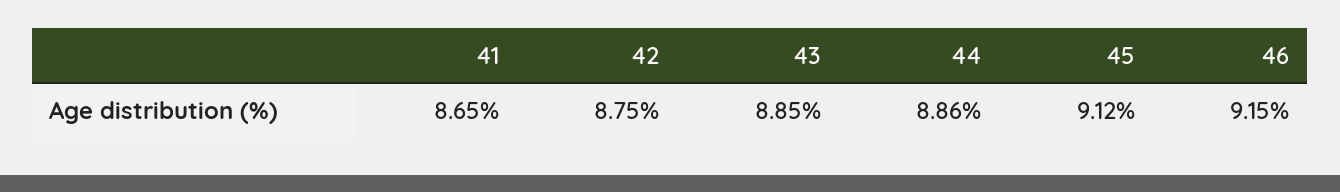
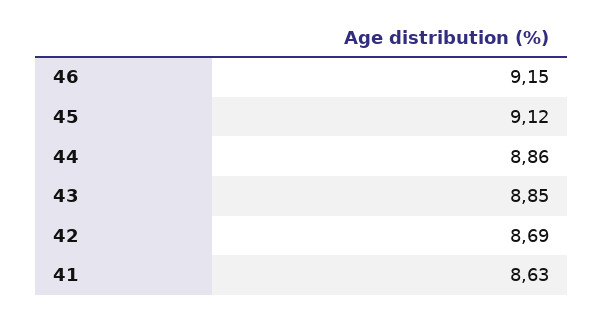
  {
-   "41": 8.65,
+   "41": 8.63,
-   "42": 8.75,
+   "42": 8.69,
    "43": 8.85,
    "44": 8.86,
    "45": 9.12,
    "46": 9.15
  }

